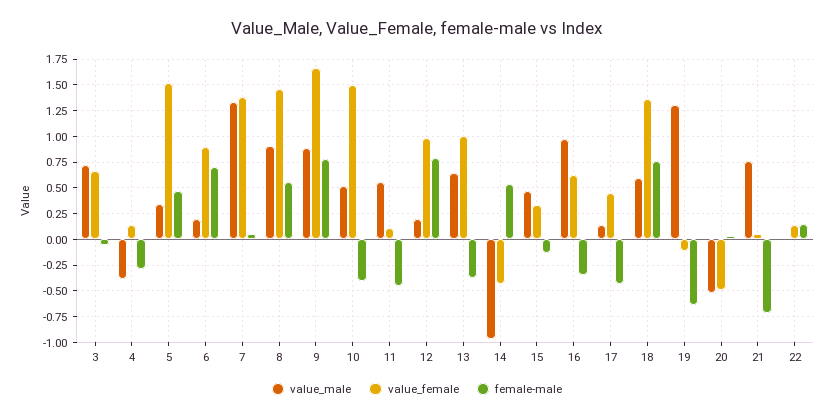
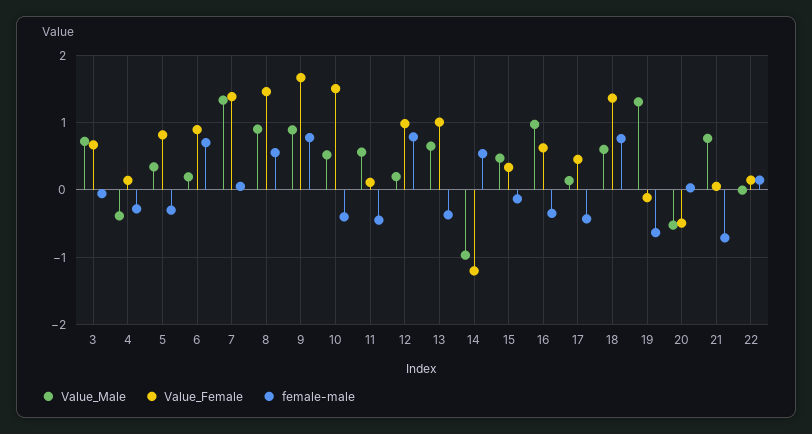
  {
    "value_male": {
      "3": 0.7,
      "4": -0.4,
      "5": 0.3,
      "6": 0.2,
      "7": 1.3,
      "8": 0.9,
      "9": 0.9,
      "10": 0.5,
      "11": 0.6,
      "12": 0.2,
      "13": 0.6,
      "14": -1,
      "15": 0.5,
      "16": 1,
      "17": 0.1,
      "18": 0.6,
      "19": 1.3,
      "20": -0.5,
      "21": 0.8,
      "22": 0
    },
    "value_female": {
      "3": 0.7,
      "4": 0.1,
-     "5": 1.5,
+     "5": 0.8,
      "6": 0.9,
      "7": 1.4,
      "8": 1.5,
      "9": 1.7,
      "10": 1.5,
      "11": 0.1,
      "12": 1,
      "13": 1,
-     "14": -0.5,
+     "14": -1.2,
      "15": 0.3,
      "16": 0.6,
      "17": 0.5,
      "18": 1.4,
      "19": -0.1,
      "20": -0.5,
      "21": 0.1,
      "22": 0.1
    },
    "female-male": {
      "3": -0.1,
      "4": -0.3,
-     "5": 0.5,
+     "5": -0.3,
      "6": 0.7,
      "7": 0.1,
      "8": 0.6,
      "9": 0.8,
      "10": -0.4,
      "11": -0.4,
      "12": 0.8,
      "13": -0.4,
      "14": 0.5,
      "15": -0.1,
      "16": -0.3,
      "17": -0.4,
      "18": 0.8,
      "19": -0.6,
      "20": 0,
      "21": -0.7,
      "22": 0.1
    }
  }

